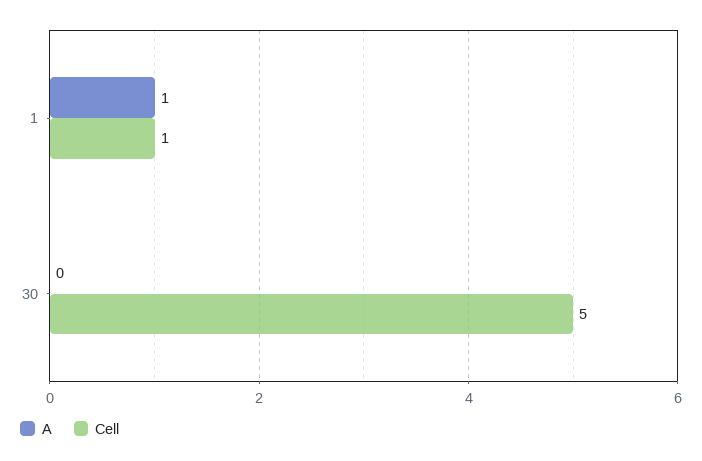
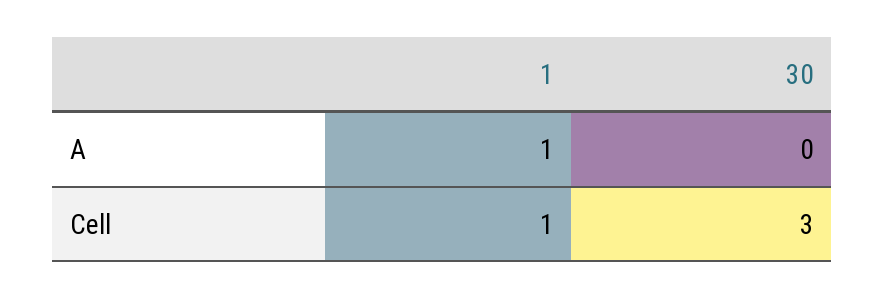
  {
    "A": {
      "1": 1,
      "30": 0
    },
    "Cell": {
      "1": 1,
-     "30": 5
+     "30": 3
    }
  }

